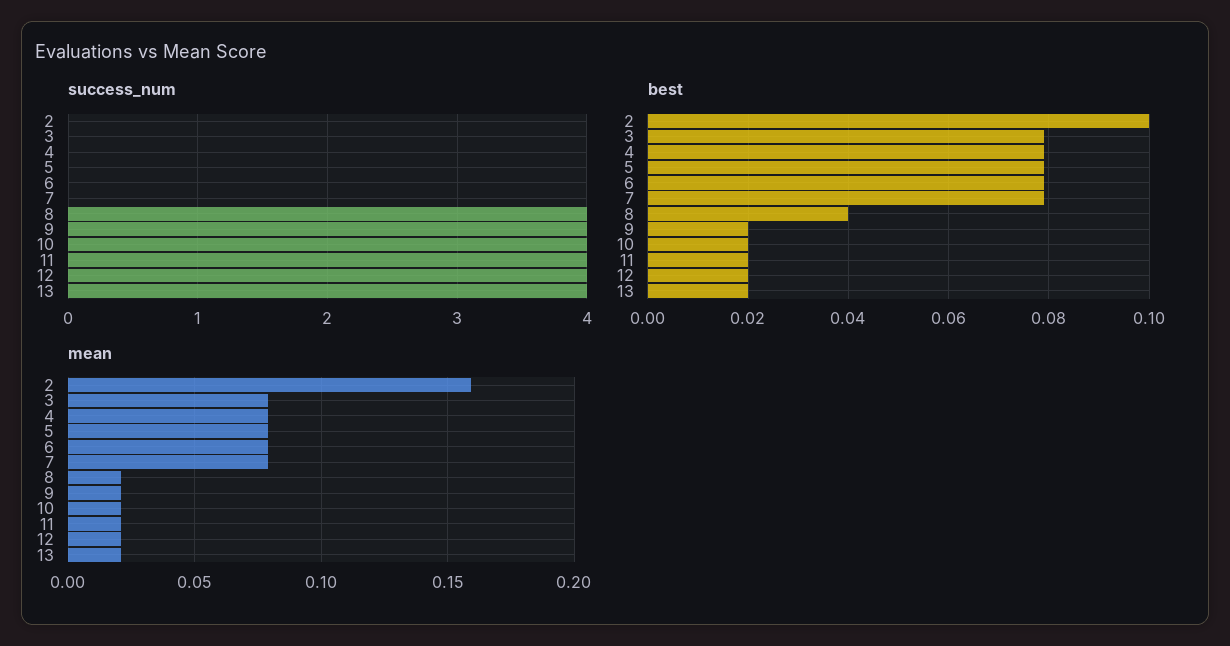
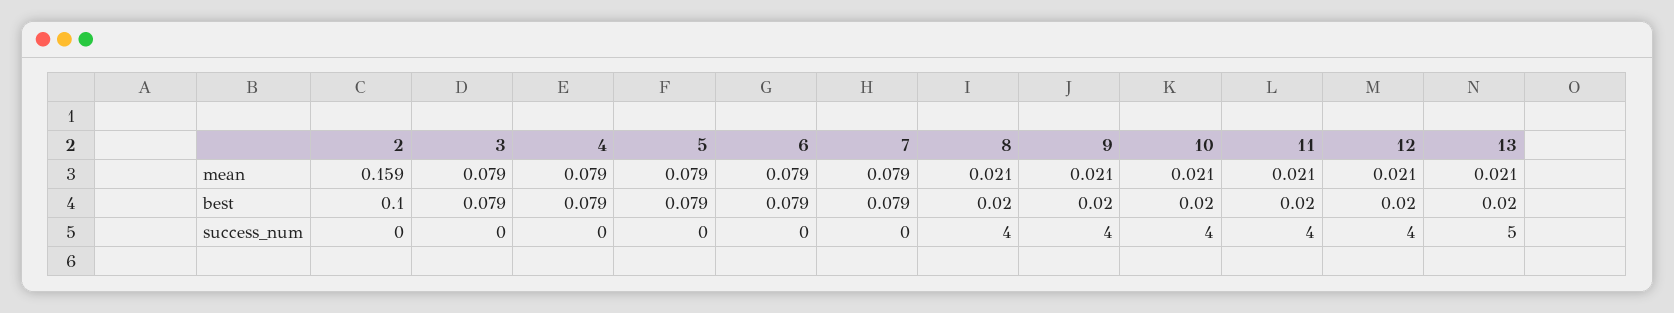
  {
    "success_num": {
      "2": 0,
      "3": 0,
      "4": 0,
      "5": 0,
      "6": 0,
      "7": 0,
      "8": 4,
      "9": 4,
      "10": 4,
      "11": 4,
      "12": 4,
-     "13": 4
+     "13": 5
    },
    "best": {
      "2": 0.1,
      "3": 0.079,
      "4": 0.079,
      "5": 0.079,
      "6": 0.079,
      "7": 0.079,
-     "8": 0.04,
+     "8": 0.02,
      "9": 0.02,
      "10": 0.02,
      "11": 0.02,
      "12": 0.02,
      "13": 0.02
    },
    "mean": {
      "2": 0.159,
      "3": 0.079,
      "4": 0.079,
      "5": 0.079,
      "6": 0.079,
      "7": 0.079,
      "8": 0.021,
      "9": 0.021,
      "10": 0.021,
      "11": 0.021,
      "12": 0.021,
      "13": 0.021
    }
  }

